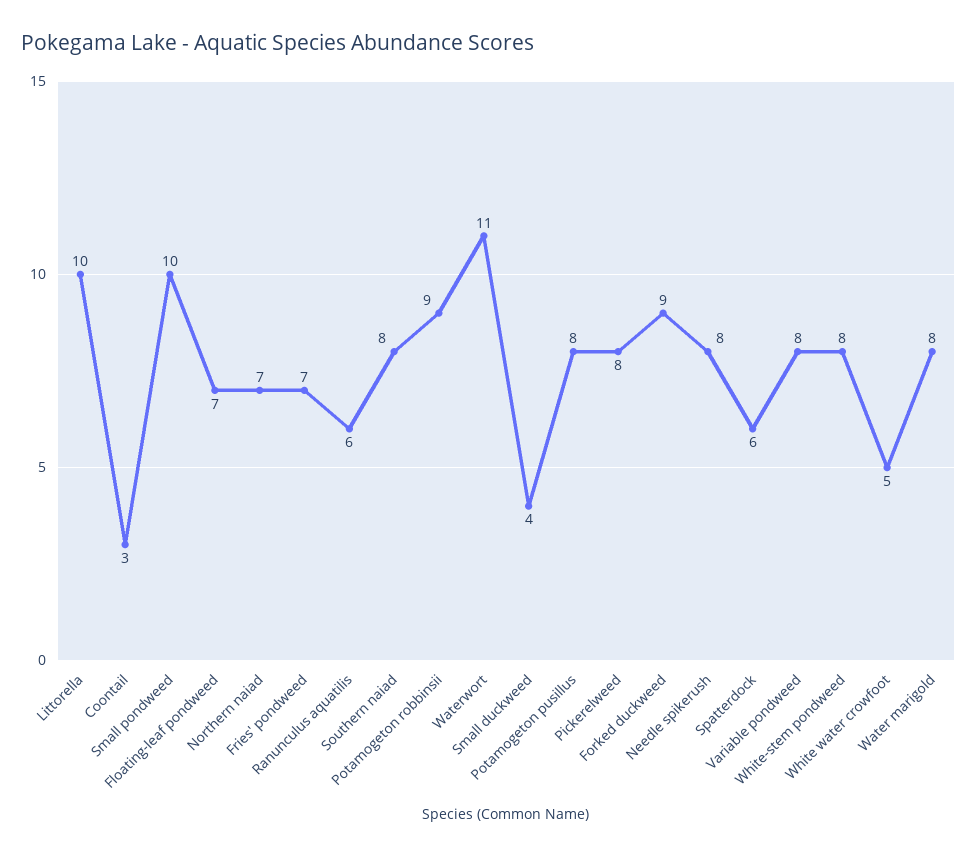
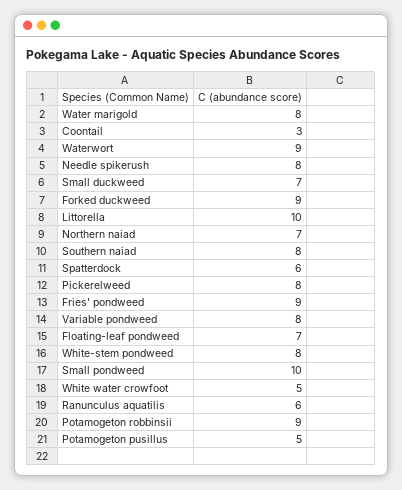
  {
    "Littorella": 10,
    "Coontail": 3,
    "Small pondweed": 10,
    "Floating-leaf pondweed": 7,
    "Northern naiad": 7,
-   "Fries' pondweed": 7,
+   "Fries' pondweed": 9,
    "Ranunculus aquatilis": 6,
    "Southern naiad": 8,
    "Potamogeton robbinsii": 9,
-   "Waterwort": 11,
+   "Waterwort": 9,
-   "Small duckweed": 4,
+   "Small duckweed": 7,
-   "Potamogeton pusillus": 8,
+   "Potamogeton pusillus": 5,
    "Pickerelweed": 8,
    "Forked duckweed": 9,
    "Needle spikerush": 8,
    "Spatterdock": 6,
    "Variable pondweed": 8,
    "White-stem pondweed": 8,
    "White water crowfoot": 5,
    "Water marigold": 8
  }

